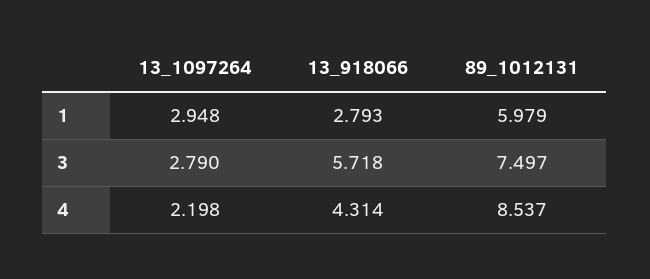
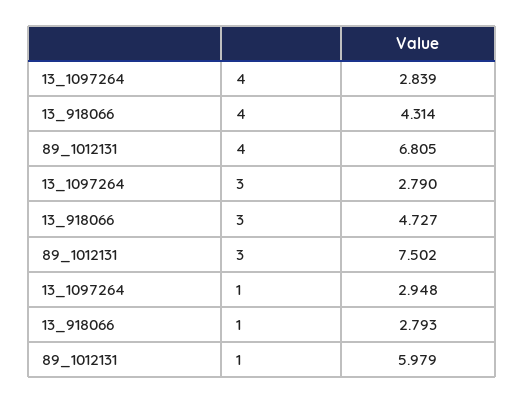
  {
    "13_1097264": {
      "1": 2.948,
      "3": 2.79,
-     "4": 2.198
+     "4": 2.839
    },
    "13_918066": {
      "1": 2.793,
-     "3": 5.718,
+     "3": 4.727,
      "4": 4.314
    },
    "89_1012131": {
      "1": 5.979,
-     "3": 7.497,
+     "3": 7.502,
-     "4": 8.537
+     "4": 6.805
    }
  }

